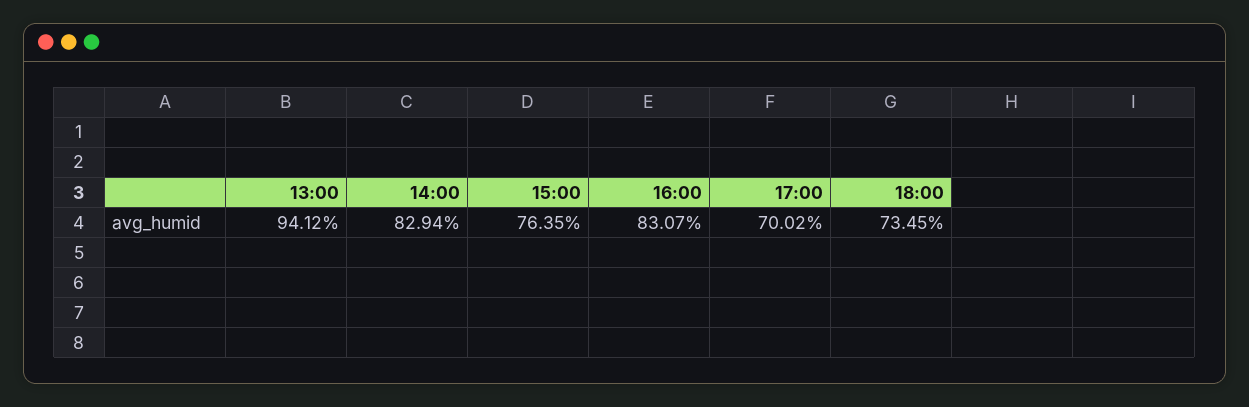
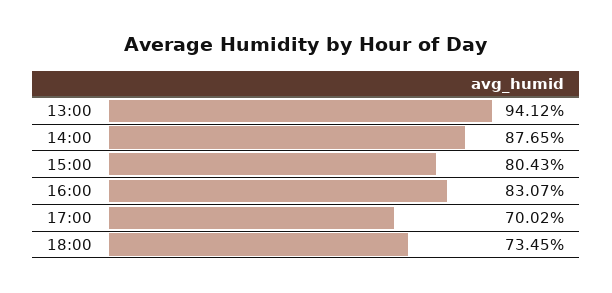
  {
    "13:00": 94.12,
-   "14:00": 82.94,
+   "14:00": 87.65,
-   "15:00": 76.35,
+   "15:00": 80.43,
    "16:00": 83.07,
    "17:00": 70.02,
    "18:00": 73.45
  }

